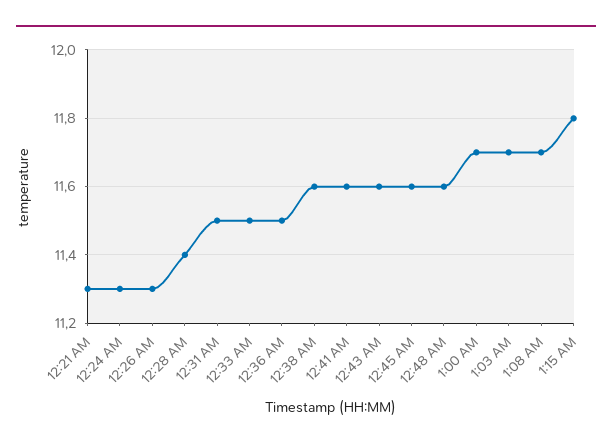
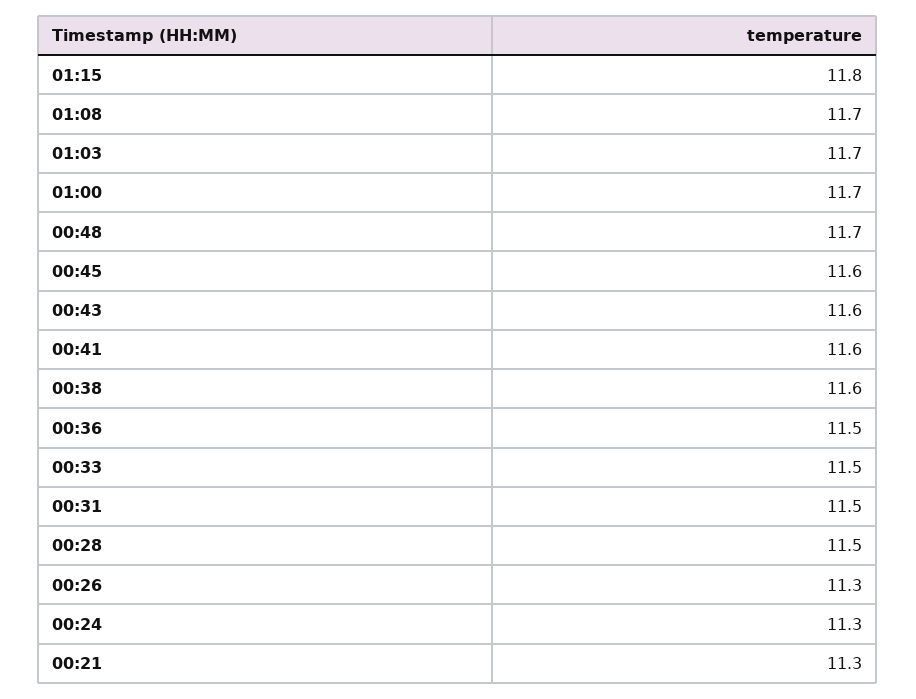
  {
    "12:21 AM": 11.3,
    "12:24 AM": 11.3,
    "12:26 AM": 11.3,
-   "12:28 AM": 11.4,
+   "12:28 AM": 11.5,
    "12:31 AM": 11.5,
    "12:33 AM": 11.5,
    "12:36 AM": 11.5,
    "12:38 AM": 11.6,
    "12:41 AM": 11.6,
    "12:43 AM": 11.6,
    "12:45 AM": 11.6,
-   "12:48 AM": 11.6,
+   "12:48 AM": 11.7,
    "1:00 AM": 11.7,
    "1:03 AM": 11.7,
    "1:08 AM": 11.7,
    "1:15 AM": 11.8
  }

